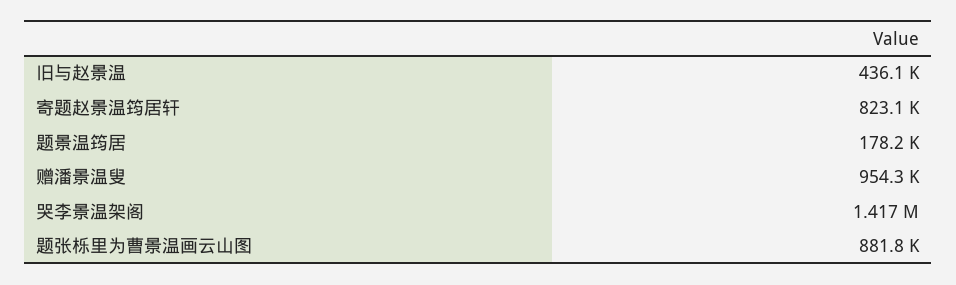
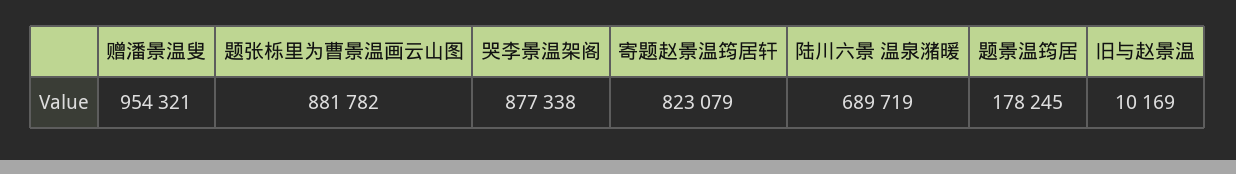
  {
-   "旧与赵景温": 436100,
+   "旧与赵景温": 10169,
    "寄题赵景温筠居轩": 823079,
    "题景温筠居": 178245,
    "赠潘景温叟": 954321,
-   "哭李景温架阁": 1417000,
+   "哭李景温架阁": 877338,
-   "题张栎里为曹景温画云山图": 881782
+   "题张栎里为曹景温画云山图": 881782,
+   "陆川六景 温泉潴暖": 689719
  }

